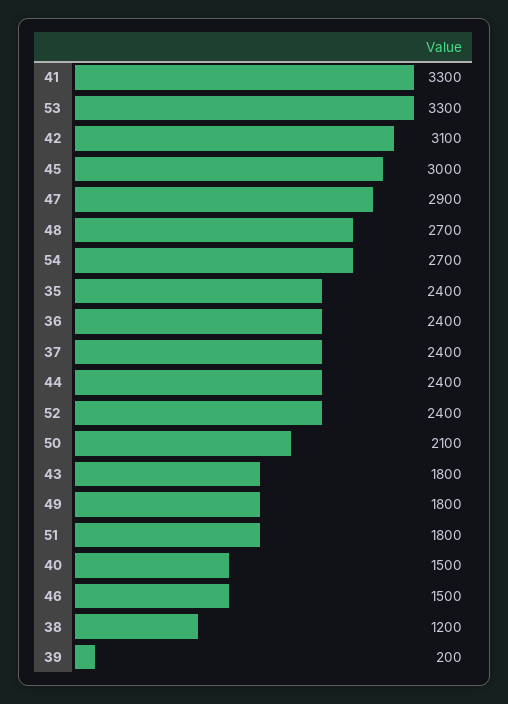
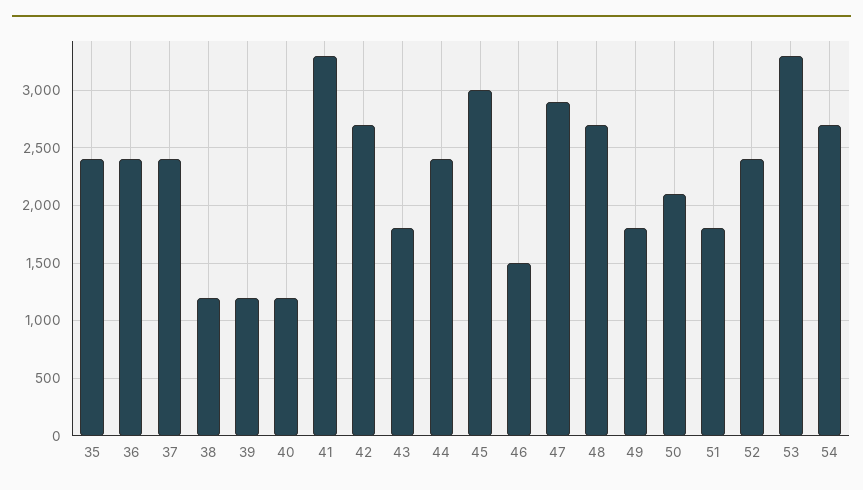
  {
    "41": 3300,
    "53": 3300,
-   "42": 3100,
+   "42": 2700,
    "45": 3000,
    "47": 2900,
    "48": 2700,
    "54": 2700,
    "35": 2400,
    "36": 2400,
    "37": 2400,
    "44": 2400,
    "52": 2400,
    "50": 2100,
    "43": 1800,
    "49": 1800,
    "51": 1800,
-   "40": 1500,
+   "40": 1200,
    "46": 1500,
    "38": 1200,
-   "39": 200
+   "39": 1200
  }

